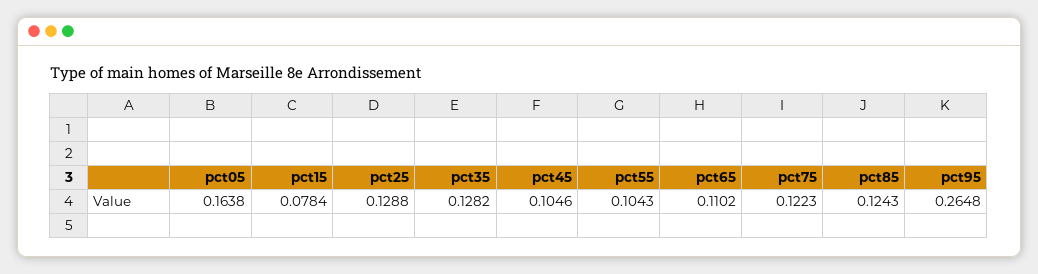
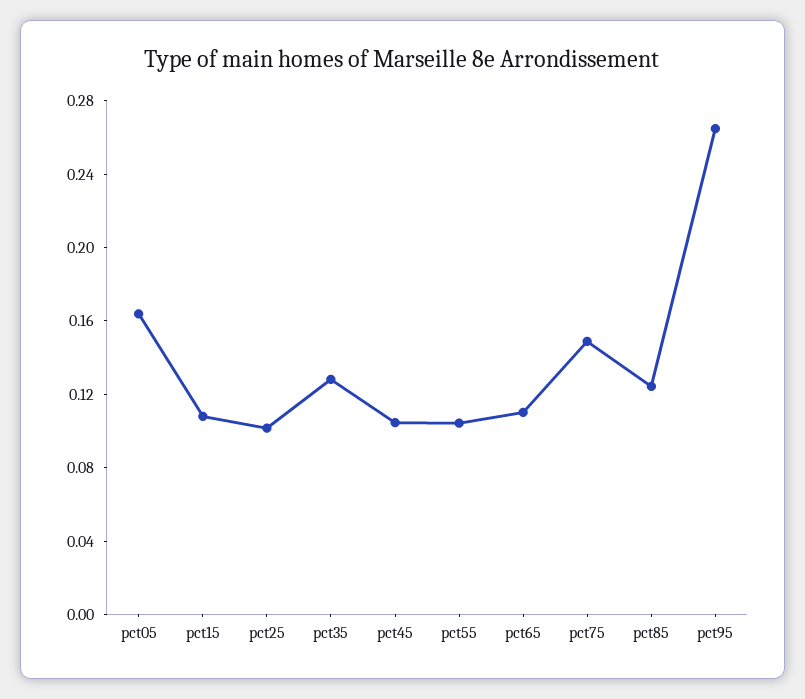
  {
    "pct05": 0.1638,
-   "pct15": 0.0784,
+   "pct15": 0.11,
-   "pct25": 0.1288,
+   "pct25": 0.1,
    "pct35": 0.1282,
    "pct45": 0.1046,
    "pct55": 0.1043,
    "pct65": 0.1102,
-   "pct75": 0.1223,
+   "pct75": 0.15,
    "pct85": 0.1243,
    "pct95": 0.2648
  }

